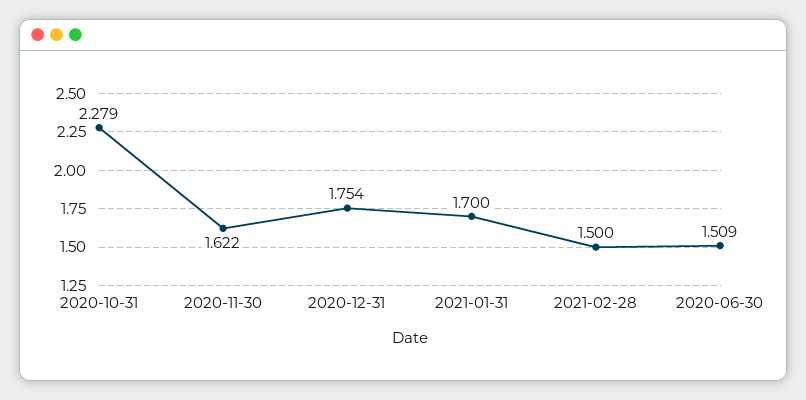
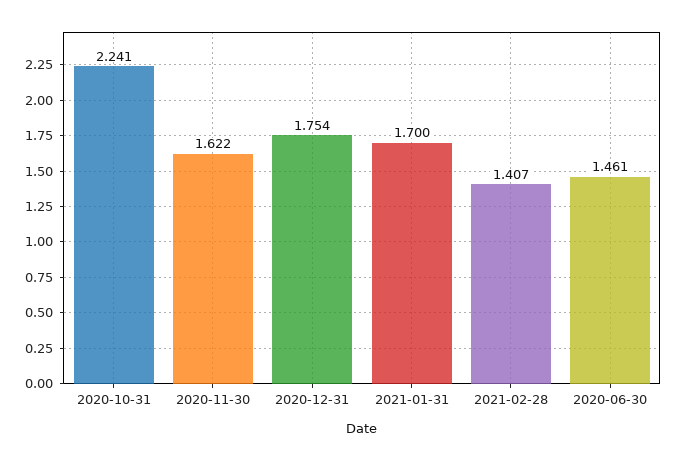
  {
-   "2020-10-31": 2.279,
+   "2020-10-31": 2.241,
    "2020-11-30": 1.622,
    "2020-12-31": 1.754,
    "2021-01-31": 1.7,
-   "2021-02-28": 1.5,
+   "2021-02-28": 1.407,
-   "2020-06-30": 1.509
+   "2020-06-30": 1.461
  }

